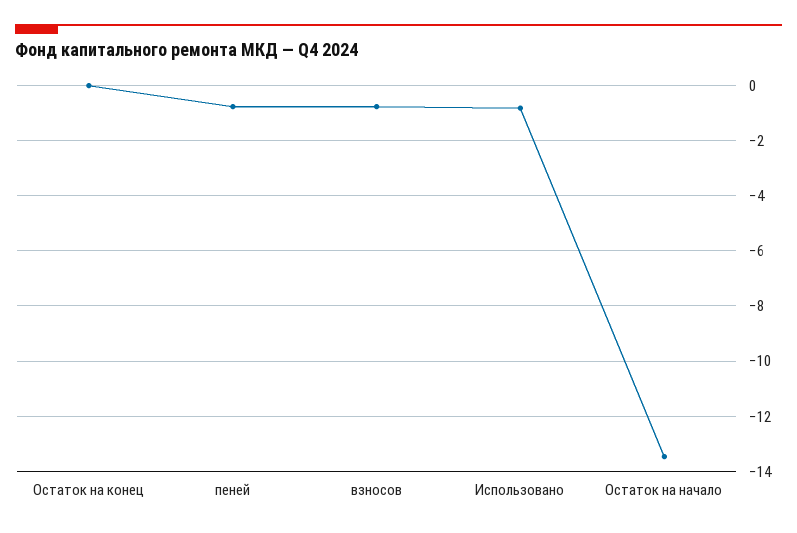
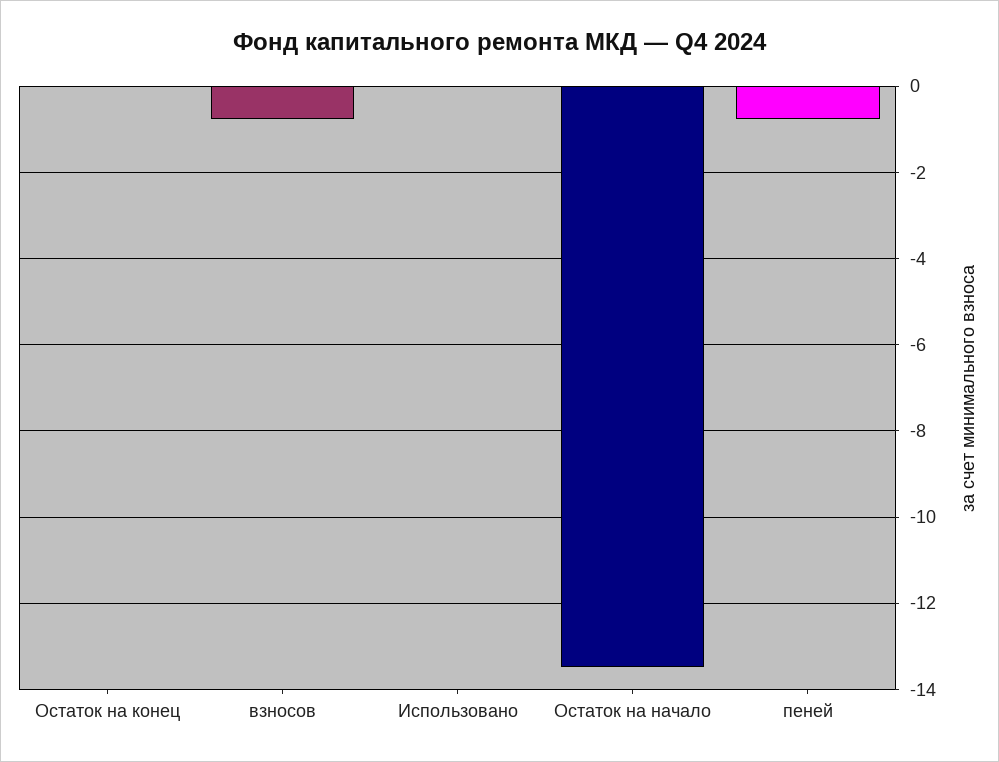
  {
    "Остаток на конец": 0,
    "пеней": -0.8,
    "взносов": -0.8,
-   "Использовано": -0.75,
+   "Использовано": 0,
    "Остаток на начало": -13.4
  }

